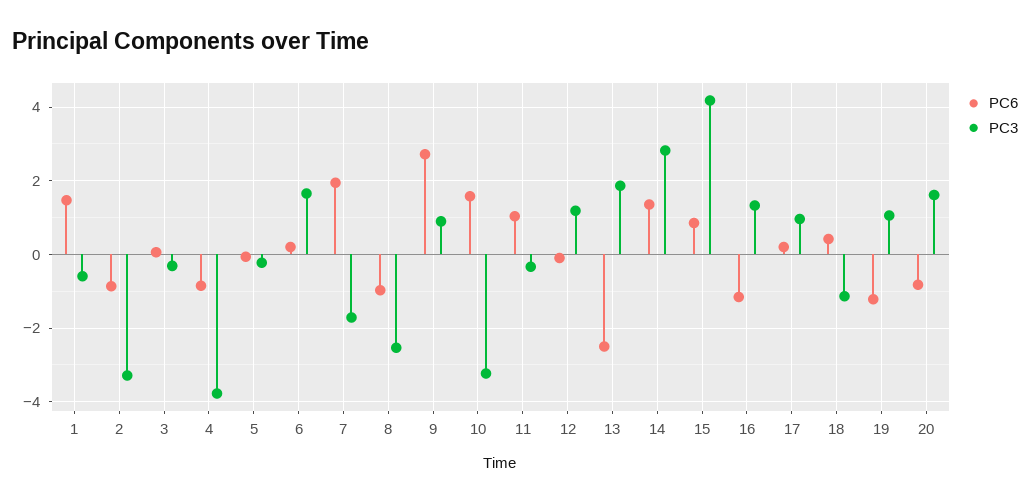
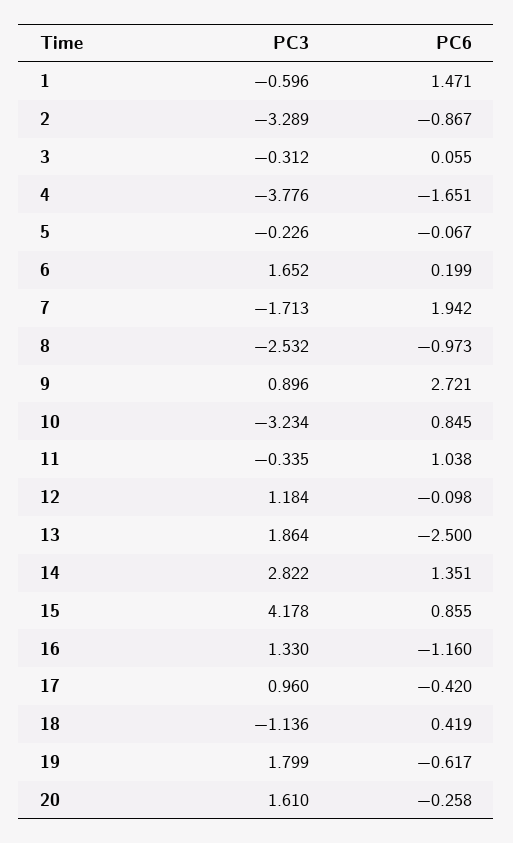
  {
    "PC6": {
      "1": 1.471,
      "2": -0.867,
      "3": 0.055,
-     "4": -0.8,
+     "4": -1.651,
      "5": -0.067,
      "6": 0.199,
      "7": 1.942,
      "8": -0.973,
      "9": 2.721,
-     "10": 1.6,
+     "10": 0.845,
      "11": 1.038,
      "12": -0.098,
      "13": -2.5,
      "14": 1.351,
      "15": 0.855,
      "16": -1.16,
-     "17": 0.2,
+     "17": -0.42,
      "18": 0.419,
-     "19": -1.2,
+     "19": -0.617,
-     "20": -0.8
+     "20": -0.258
    },
    "PC3": {
      "1": -0.596,
      "2": -3.289,
      "3": -0.312,
      "4": -3.776,
      "5": -0.226,
      "6": 1.652,
      "7": -1.713,
      "8": -2.532,
      "9": 0.896,
      "10": -3.234,
      "11": -0.335,
      "12": 1.184,
      "13": 1.864,
      "14": 2.822,
      "15": 4.178,
      "16": 1.33,
      "17": 0.96,
      "18": -1.136,
-     "19": 1,
+     "19": 1.799,
      "20": 1.61
    }
  }

